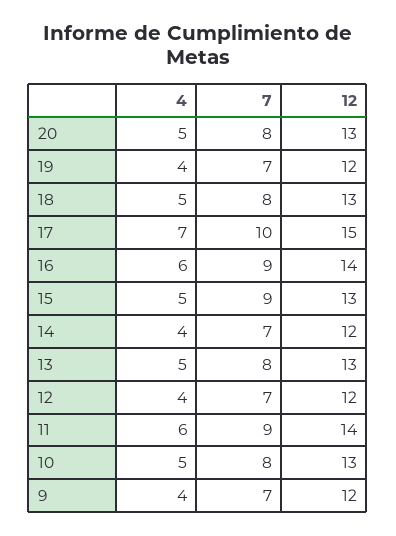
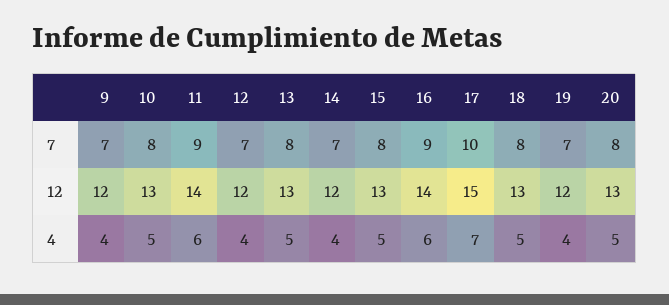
  {
    "4": {
      "20": 5,
      "19": 4,
      "18": 5,
      "17": 7,
      "16": 6,
      "15": 5,
      "14": 4,
      "13": 5,
      "12": 4,
      "11": 6,
      "10": 5,
      "9": 4
    },
    "7": {
      "20": 8,
      "19": 7,
      "18": 8,
      "17": 10,
      "16": 9,
-     "15": 9,
+     "15": 8,
      "14": 7,
      "13": 8,
      "12": 7,
      "11": 9,
      "10": 8,
      "9": 7
    },
    "12": {
      "20": 13,
      "19": 12,
      "18": 13,
      "17": 15,
      "16": 14,
      "15": 13,
      "14": 12,
      "13": 13,
      "12": 12,
      "11": 14,
      "10": 13,
      "9": 12
    }
  }

